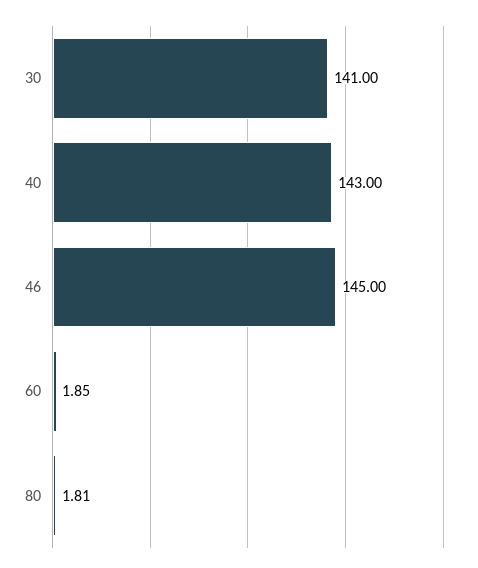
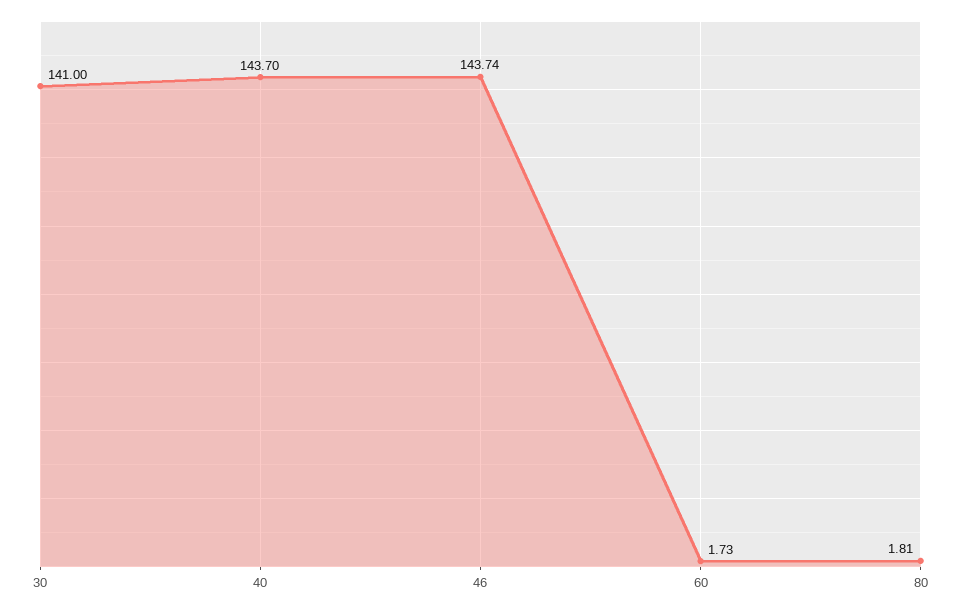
  {
    "30": 141,
-   "40": 143,
+   "40": 143.7,
-   "46": 145,
+   "46": 143.74,
-   "60": 1.85,
+   "60": 1.73,
    "80": 1.81
  }

